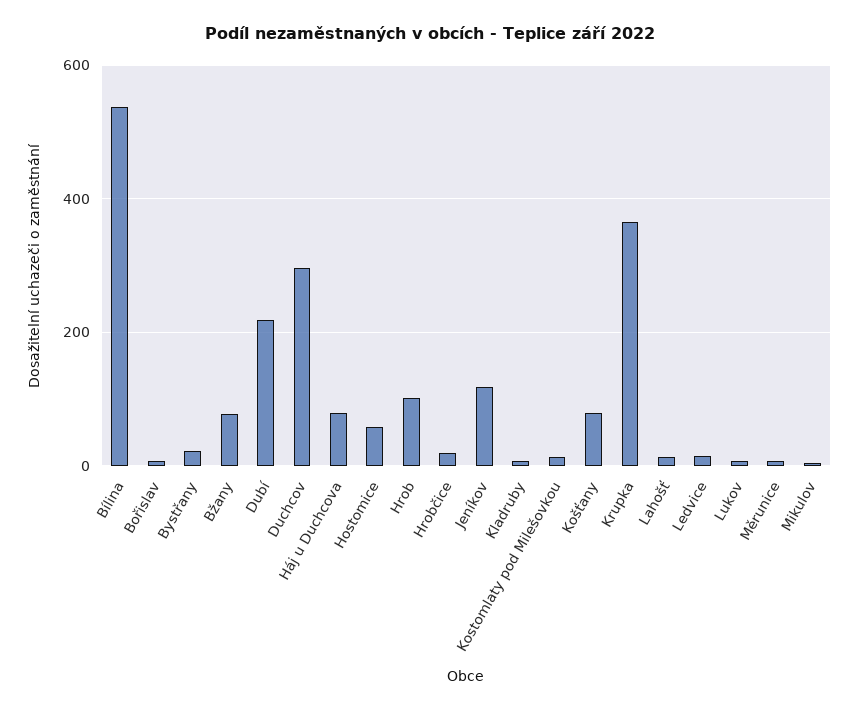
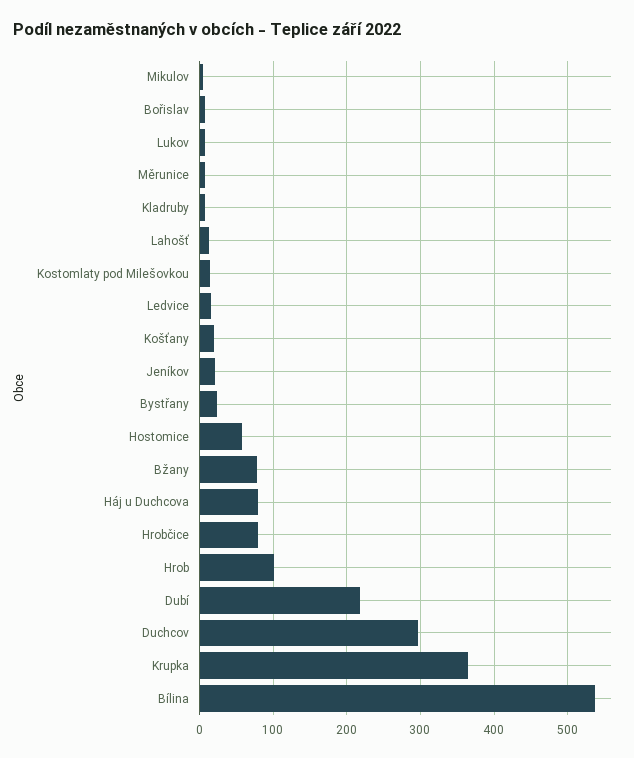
  {
    "Bílina": 540,
    "Bořislav": 10,
    "Bystřany": 20,
    "Bžany": 80,
    "Dubí": 220,
    "Duchcov": 300,
    "Háj u Duchcova": 80,
    "Hostomice": 60,
    "Hrob": 100,
-   "Hrobčice": 20,
+   "Hrobčice": 80,
-   "Jeníkov": 120,
+   "Jeníkov": 20,
    "Kladruby": 10,
    "Kostomlaty pod Milešovkou": 10,
-   "Košťany": 80,
+   "Košťany": 20,
    "Krupka": 370,
    "Lahošť": 10,
    "Ledvice": 20,
    "Lukov": 10,
    "Měrunice": 10,
    "Mikulov": 0
  }

